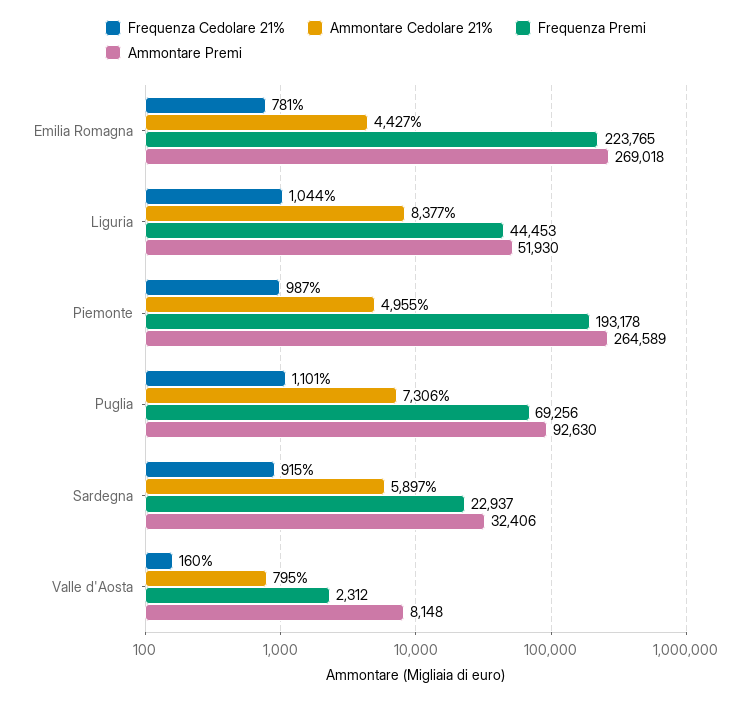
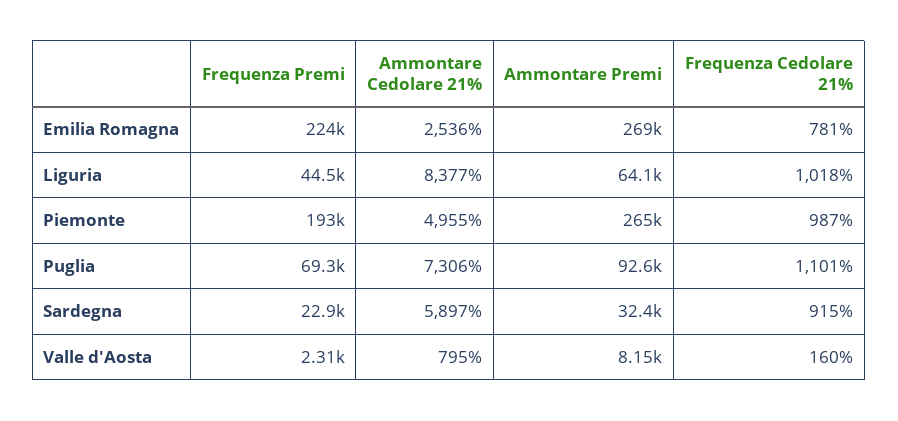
  {
    "Frequenza Cedolare 21%": {
      "Emilia Romagna": 781,
-     "Liguria": 1044,
+     "Liguria": 1018,
      "Piemonte": 987,
      "Puglia": 1101,
      "Sardegna": 915,
      "Valle d'Aosta": 160
    },
    "Ammontare Cedolare 21%": {
-     "Emilia Romagna": 4427,
+     "Emilia Romagna": 2536,
      "Liguria": 8377,
      "Piemonte": 4955,
      "Puglia": 7306,
      "Sardegna": 5897,
      "Valle d'Aosta": 795
    },
    "Frequenza Premi": {
      "Emilia Romagna": 223765,
      "Liguria": 44453,
      "Piemonte": 193178,
      "Puglia": 69256,
      "Sardegna": 22937,
      "Valle d'Aosta": 2312
    },
    "Ammontare Premi": {
      "Emilia Romagna": 269018,
-     "Liguria": 51930,
+     "Liguria": 64100,
      "Piemonte": 264589,
      "Puglia": 92630,
      "Sardegna": 32406,
      "Valle d'Aosta": 8148
    }
  }

